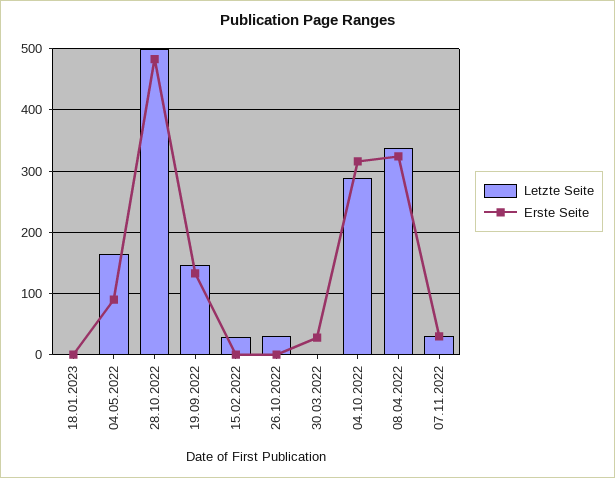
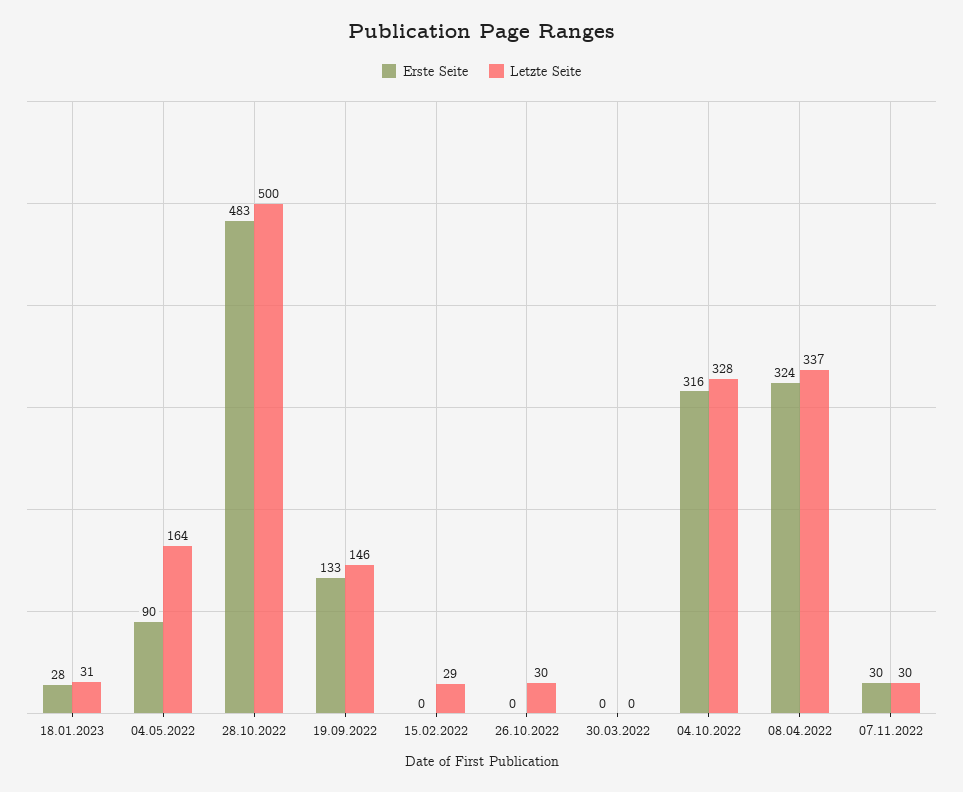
  {
    "Letzte Seite": {
-     "18.01.2023": 0,
+     "18.01.2023": 31,
      "04.05.2022": 164,
      "28.10.2022": 500,
      "19.09.2022": 146,
      "15.02.2022": 29,
      "26.10.2022": 30,
      "30.03.2022": 0,
-     "04.10.2022": 290,
+     "04.10.2022": 328,
      "08.04.2022": 337,
      "07.11.2022": 30
    },
    "Erste Seite": {
-     "18.01.2023": 0,
+     "18.01.2023": 28,
      "04.05.2022": 90,
      "28.10.2022": 483,
      "19.09.2022": 133,
      "15.02.2022": 0,
      "26.10.2022": 0,
-     "30.03.2022": 30,
+     "30.03.2022": 0,
      "04.10.2022": 316,
      "08.04.2022": 324,
      "07.11.2022": 30
    }
  }

